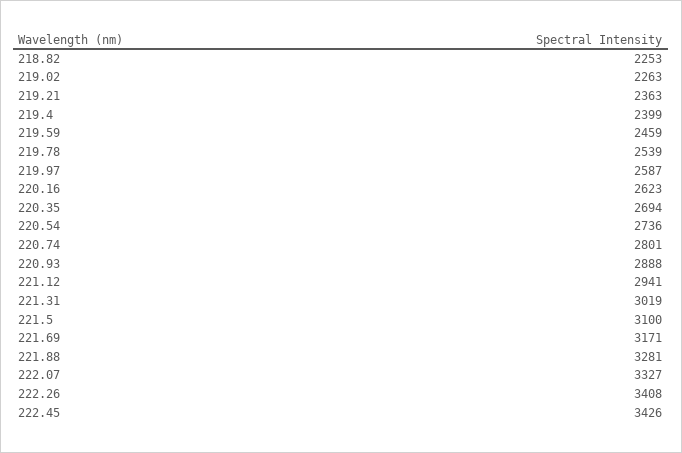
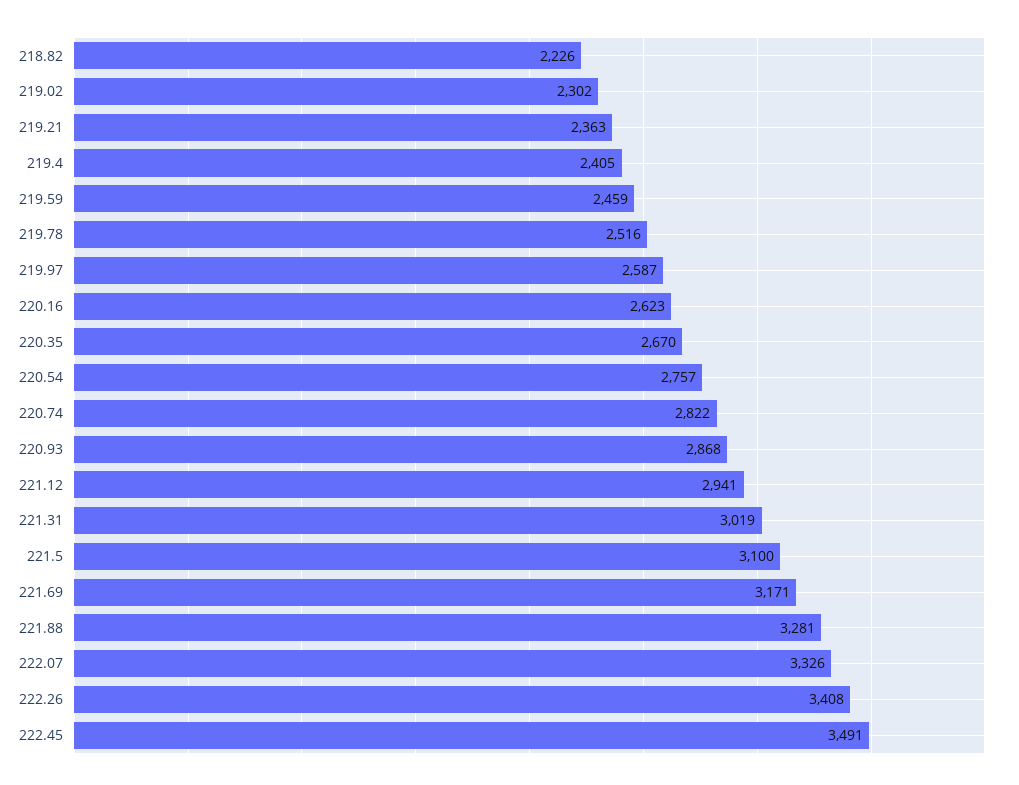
  {
-   "218.82": 2253,
+   "218.82": 2226,
-   "219.02": 2263,
+   "219.02": 2302,
    "219.21": 2363,
-   "219.4": 2399,
+   "219.4": 2405,
    "219.59": 2459,
-   "219.78": 2539,
+   "219.78": 2516,
    "219.97": 2587,
    "220.16": 2623,
-   "220.35": 2694,
+   "220.35": 2670,
-   "220.54": 2736,
+   "220.54": 2757,
-   "220.74": 2801,
+   "220.74": 2822,
-   "220.93": 2888,
+   "220.93": 2868,
    "221.12": 2941,
    "221.31": 3019,
    "221.5": 3100,
    "221.69": 3171,
    "221.88": 3281,
-   "222.07": 3327,
+   "222.07": 3326,
    "222.26": 3408,
-   "222.45": 3426
+   "222.45": 3491
  }

